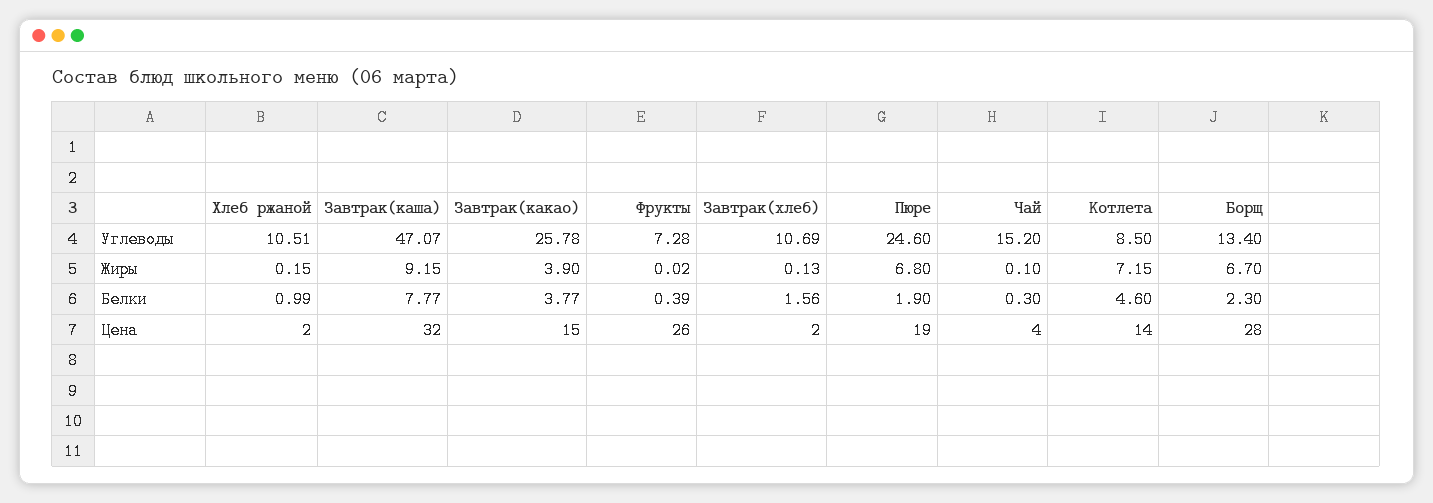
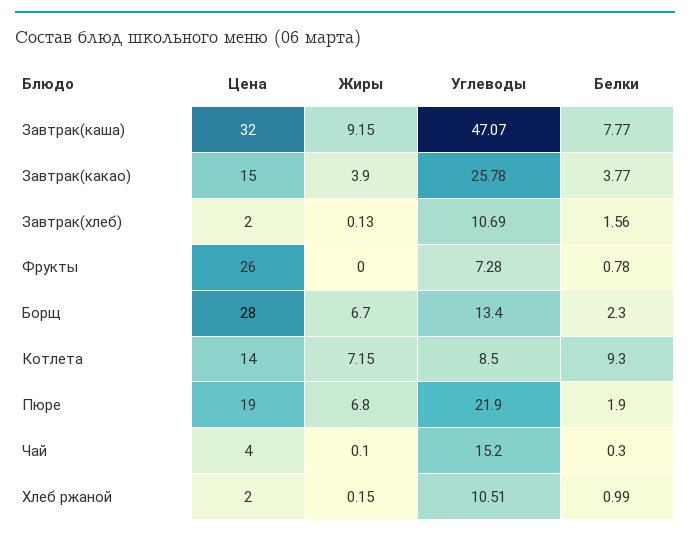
  {
    "Хлеб ржаной": {
      "Углеводы": 10.51,
      "Жиры": 0.15,
      "Белки": 0.99,
      "Цена": 2
    },
    "Завтрак(каша)": {
      "Углеводы": 47.07,
      "Жиры": 9.15,
      "Белки": 7.77,
      "Цена": 32
    },
    "Завтрак(какао)": {
      "Углеводы": 25.78,
      "Жиры": 3.9,
      "Белки": 3.77,
      "Цена": 15
    },
    "Фрукты": {
      "Углеводы": 7.28,
-     "Жиры": 0.02,
+     "Жиры": 0,
-     "Белки": 0.39,
+     "Белки": 0.78,
      "Цена": 26
    },
    "Завтрак(хлеб)": {
      "Углеводы": 10.69,
      "Жиры": 0.13,
      "Белки": 1.56,
      "Цена": 2
    },
    "Пюре": {
-     "Углеводы": 24.6,
+     "Углеводы": 21.9,
      "Жиры": 6.8,
      "Белки": 1.9,
      "Цена": 19
    },
    "Чай": {
      "Углеводы": 15.2,
      "Жиры": 0.1,
      "Белки": 0.3,
      "Цена": 4
    },
    "Котлета": {
      "Углеводы": 8.5,
      "Жиры": 7.15,
-     "Белки": 4.6,
+     "Белки": 9.3,
      "Цена": 14
    },
    "Борщ": {
      "Углеводы": 13.4,
      "Жиры": 6.7,
      "Белки": 2.3,
      "Цена": 28
    }
  }

